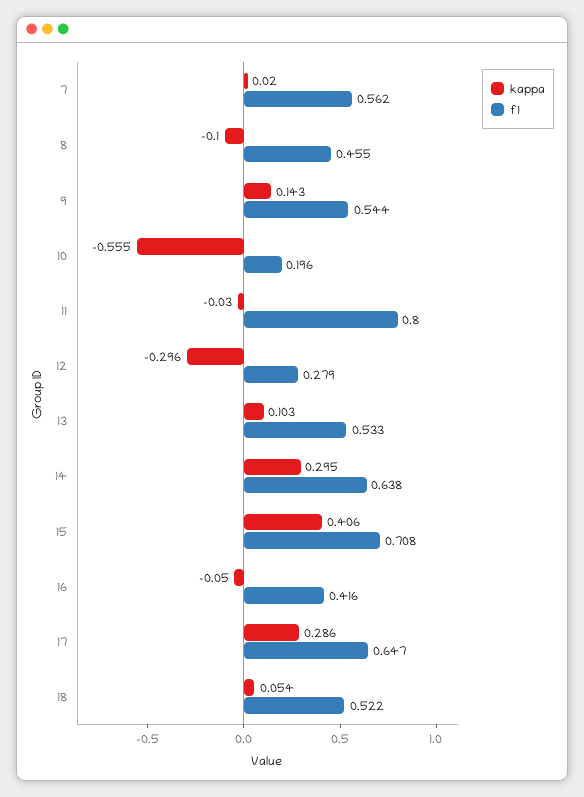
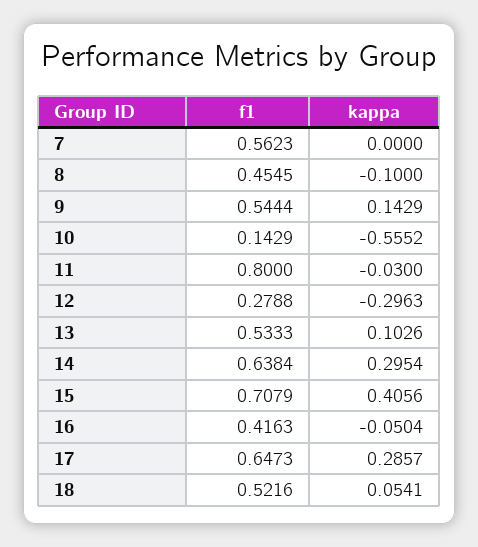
  {
    "kappa": {
-     "7": 0.02,
+     "7": 0,
      "8": -0.1,
      "9": 0.1429,
      "10": -0.5552,
      "11": -0.03,
      "12": -0.2963,
      "13": 0.1026,
      "14": 0.2954,
      "15": 0.4056,
      "16": -0.0504,
      "17": 0.2857,
      "18": 0.0541
    },
    "f1": {
      "7": 0.5623,
      "8": 0.4545,
      "9": 0.5444,
-     "10": 0.196,
+     "10": 0.1429,
      "11": 0.8,
      "12": 0.2788,
      "13": 0.5333,
      "14": 0.6384,
      "15": 0.7079,
      "16": 0.4163,
      "17": 0.6473,
      "18": 0.5216
    }
  }

